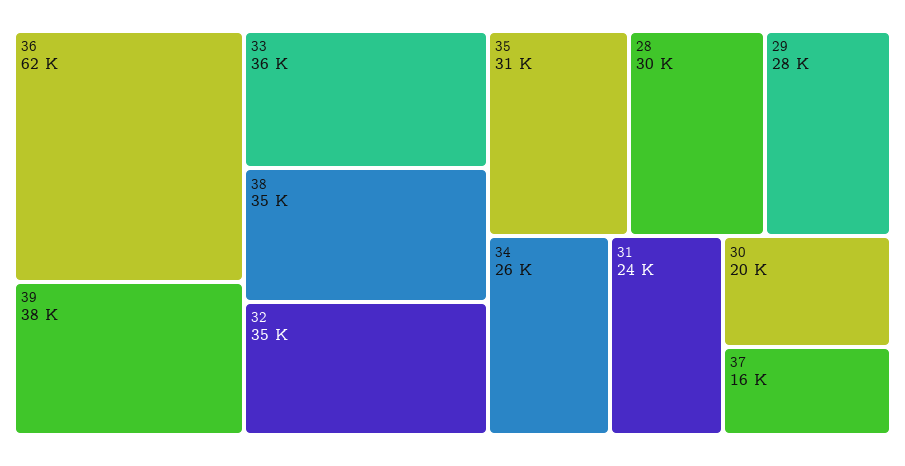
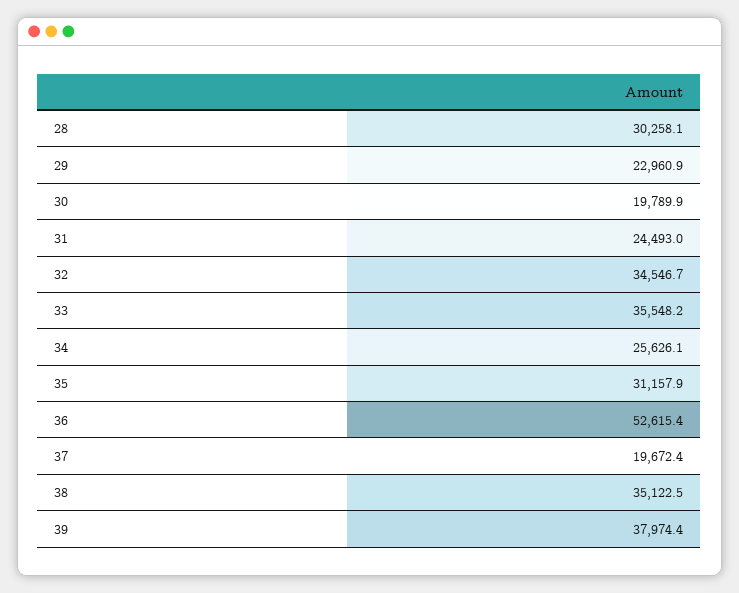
  {
-   "36": 62000,
+   "36": 52615.4,
    "39": 37974.4,
    "33": 35548.2,
    "38": 35122.5,
    "32": 34546.7,
    "35": 31157.9,
    "28": 30258.1,
-   "29": 28000,
+   "29": 22960.9,
    "34": 25626.1,
    "31": 24493,
    "30": 19789.9,
-   "37": 16000
+   "37": 19672.4
  }

